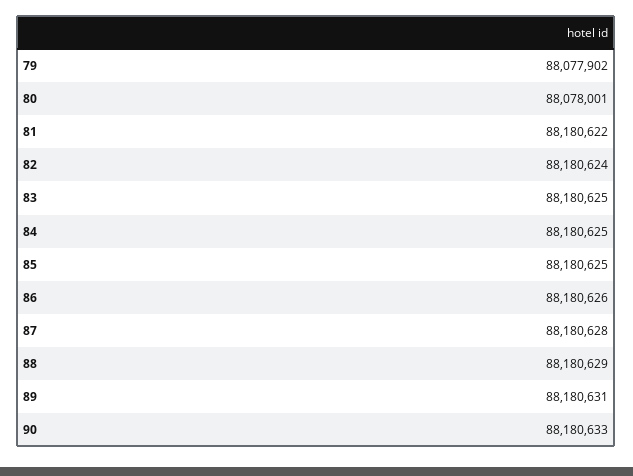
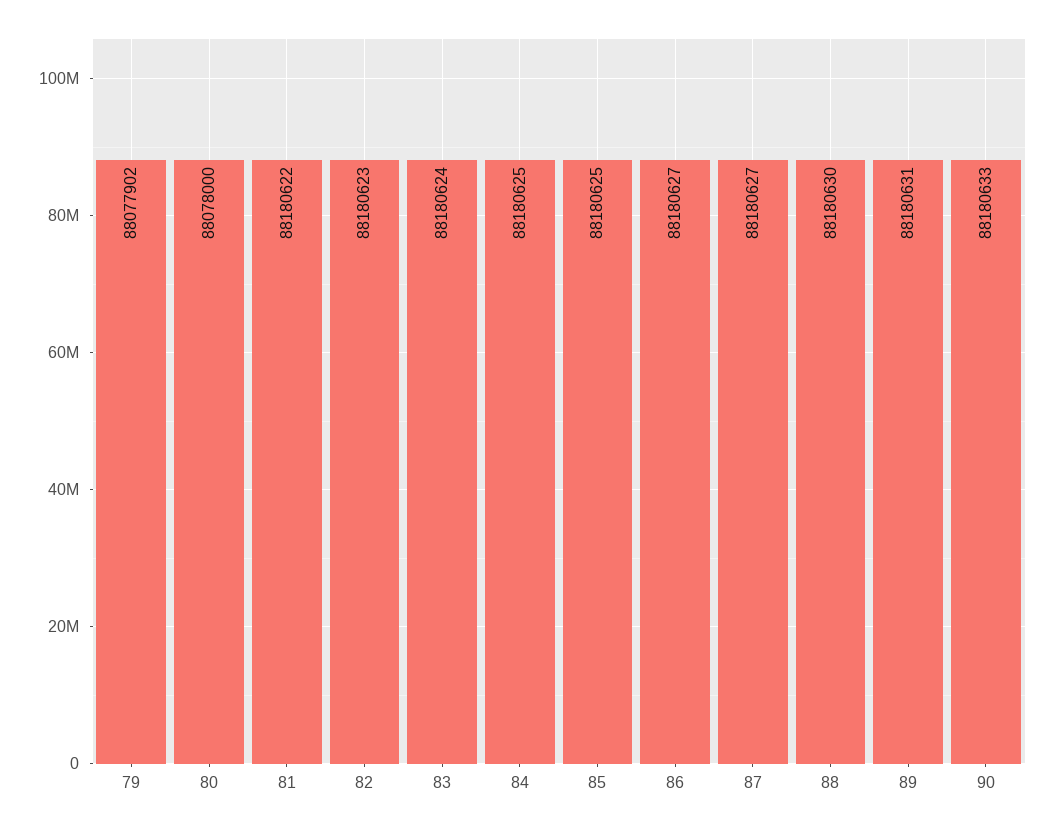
  {
    "79": 88077902,
-   "80": 88078001,
+   "80": 88078000,
    "81": 88180622,
-   "82": 88180624,
+   "82": 88180623,
-   "83": 88180625,
+   "83": 88180624,
    "84": 88180625,
    "85": 88180625,
-   "86": 88180626,
+   "86": 88180627,
-   "87": 88180628,
+   "87": 88180627,
-   "88": 88180629,
+   "88": 88180630,
    "89": 88180631,
    "90": 88180633
  }

